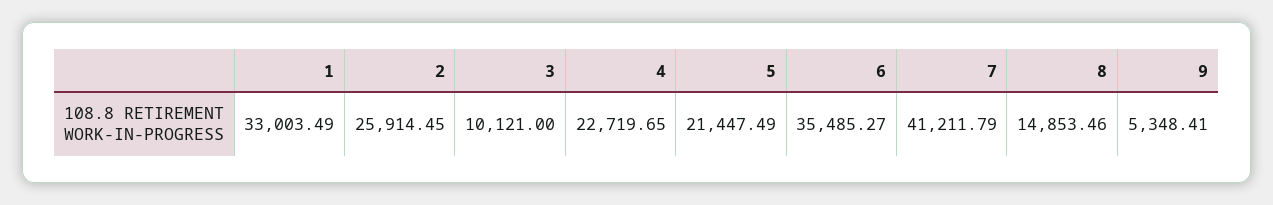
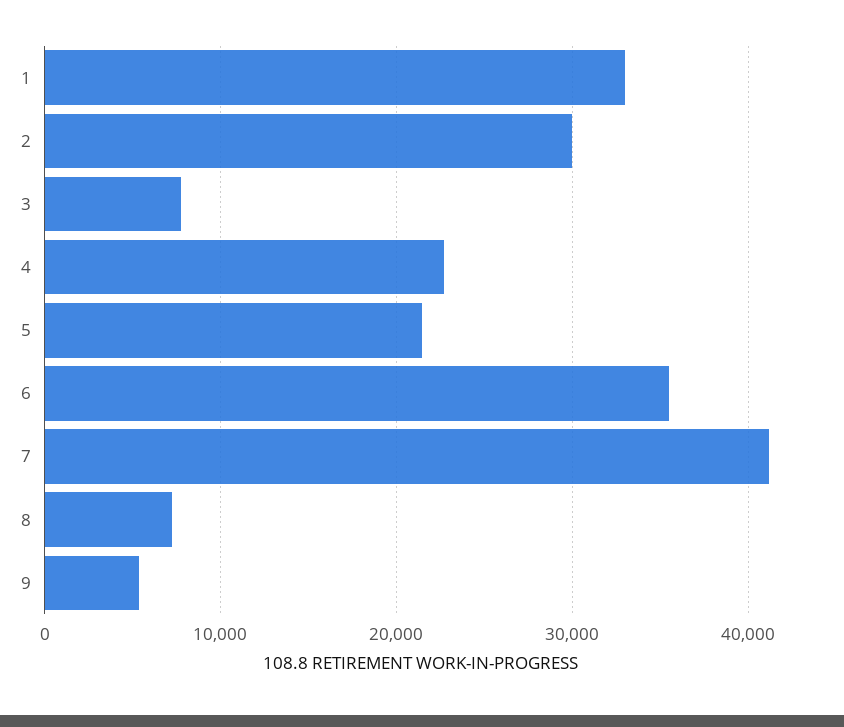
  {
    "1": 33003.49,
-   "2": 25914.45,
+   "2": 30000,
-   "3": 10121,
+   "3": 8000,
    "4": 22719.65,
    "5": 21447.49,
    "6": 35485.27,
    "7": 41211.79,
-   "8": 14853.46,
+   "8": 7000,
    "9": 5348.41
  }

